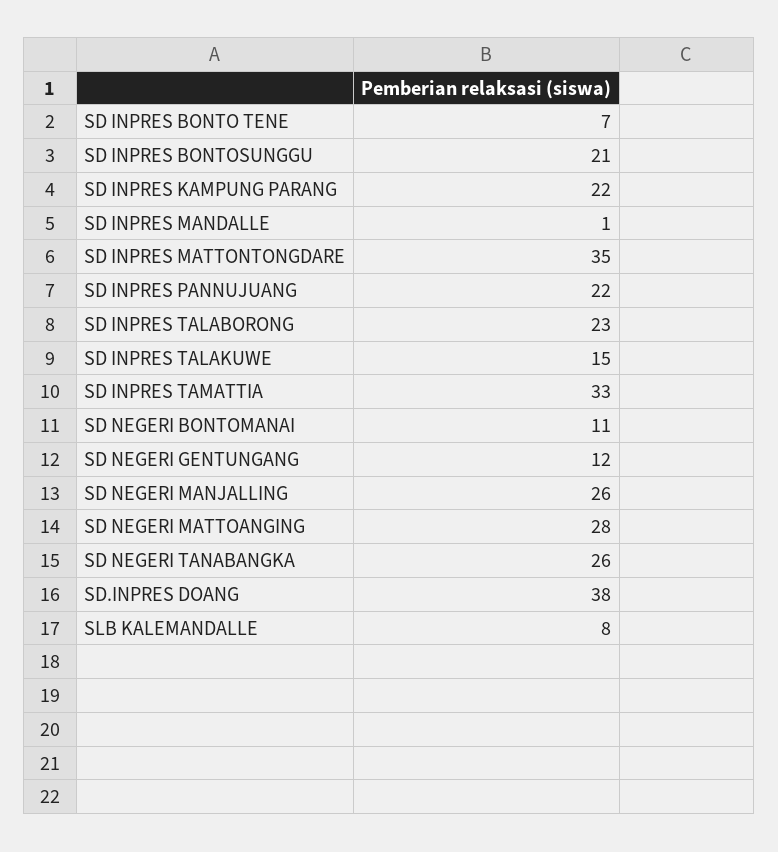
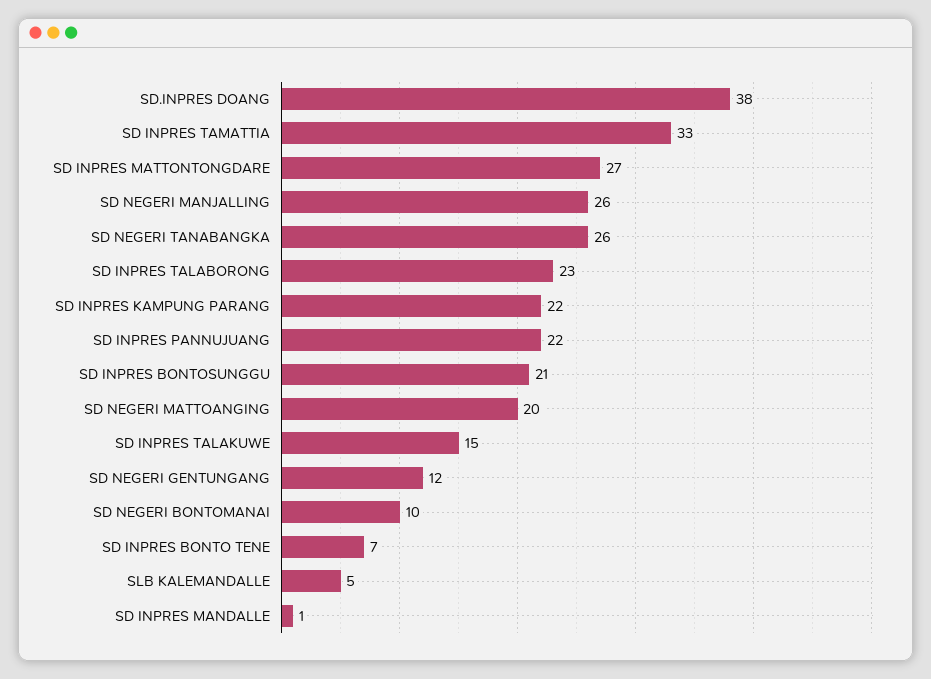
  {
    "SD INPRES BONTO TENE": 7,
    "SD INPRES BONTOSUNGGU": 21,
    "SD INPRES KAMPUNG PARANG": 22,
    "SD INPRES MANDALLE": 1,
-   "SD INPRES MATTONTONGDARE": 35,
+   "SD INPRES MATTONTONGDARE": 27,
    "SD INPRES PANNUJUANG": 22,
    "SD INPRES TALABORONG": 23,
    "SD INPRES TALAKUWE": 15,
    "SD INPRES TAMATTIA": 33,
-   "SD NEGERI BONTOMANAI": 11,
+   "SD NEGERI BONTOMANAI": 10,
    "SD NEGERI GENTUNGANG": 12,
    "SD NEGERI MANJALLING": 26,
-   "SD NEGERI MATTOANGING": 28,
+   "SD NEGERI MATTOANGING": 20,
    "SD NEGERI TANABANGKA": 26,
    "SD.INPRES DOANG": 38,
-   "SLB KALEMANDALLE": 8
+   "SLB KALEMANDALLE": 5
  }

